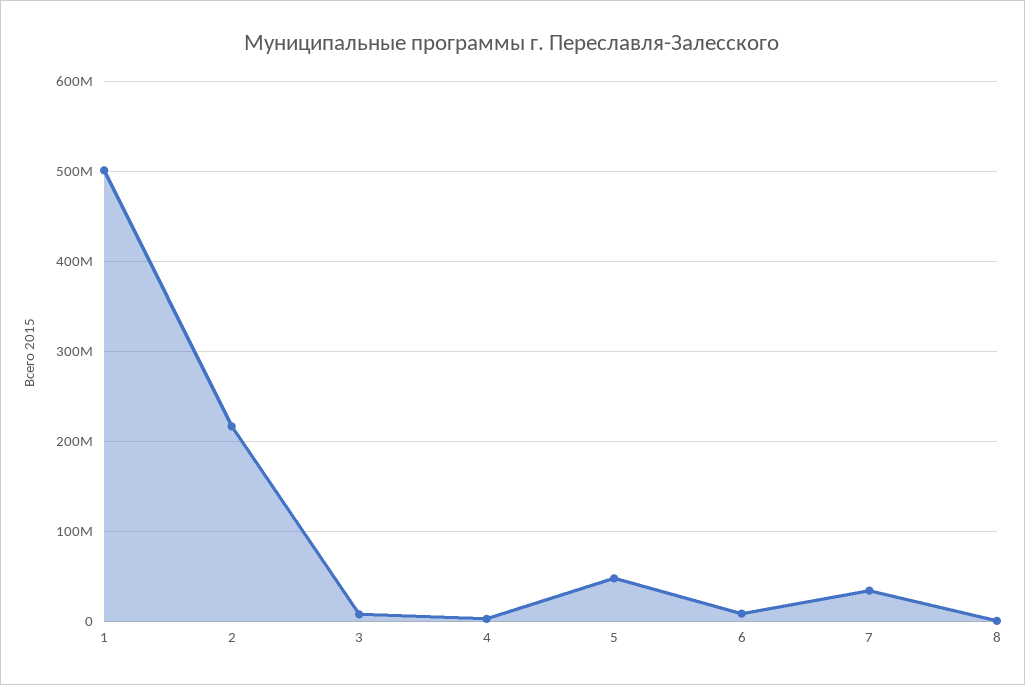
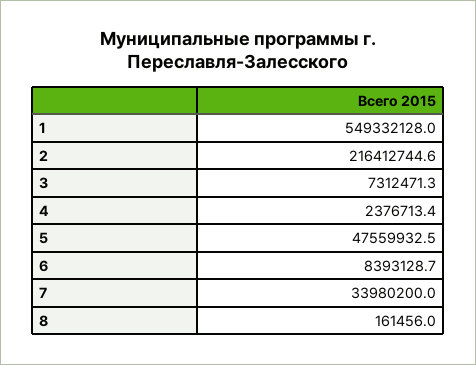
  {
-   "1": 500000000,
+   "1": 549332128,
    "2": 216412744.6,
    "3": 7312471.3,
    "4": 2376713.4,
    "5": 47559932.5,
    "6": 8393128.7,
    "7": 33980200,
    "8": 161456
  }

